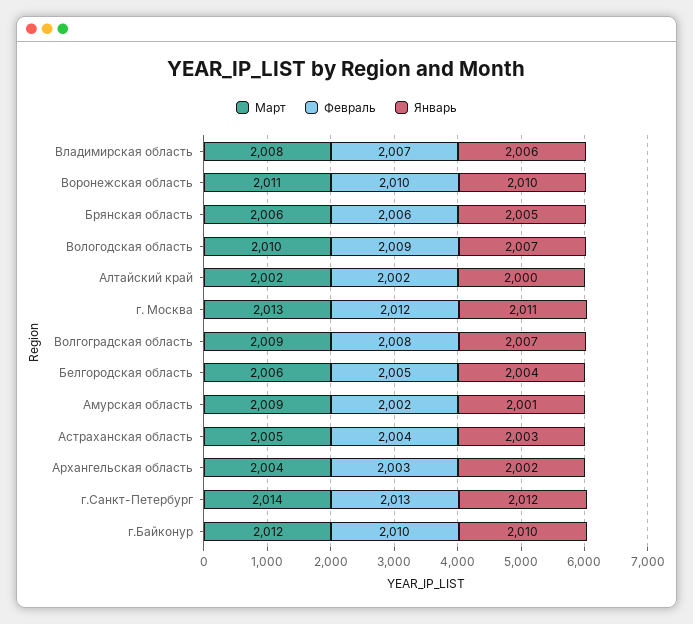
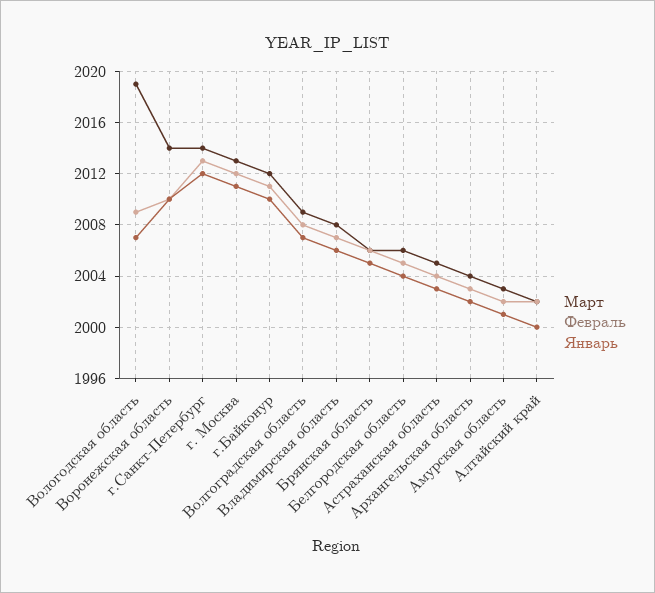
  {
    "Март": {
      "Владимирская область": 2008,
-     "Воронежская область": 2011,
+     "Воронежская область": 2014,
      "Брянская область": 2006,
-     "Вологодская область": 2010,
+     "Вологодская область": 2019,
      "Алтайский край": 2002,
      "г. Москва": 2013,
      "Волгоградская область": 2009,
      "Белгородская область": 2006,
-     "Амурская область": 2009,
+     "Амурская область": 2003,
      "Астраханская область": 2005,
      "Архангельская область": 2004,
      "г.Санкт-Петербург": 2014,
      "г.Байконур": 2012
    },
    "Февраль": {
      "Владимирская область": 2007,
      "Воронежская область": 2010,
      "Брянская область": 2006,
      "Вологодская область": 2009,
      "Алтайский край": 2002,
      "г. Москва": 2012,
      "Волгоградская область": 2008,
      "Белгородская область": 2005,
      "Амурская область": 2002,
      "Астраханская область": 2004,
      "Архангельская область": 2003,
      "г.Санкт-Петербург": 2013,
-     "г.Байконур": 2010
+     "г.Байконур": 2011
    },
    "Январь": {
      "Владимирская область": 2006,
      "Воронежская область": 2010,
      "Брянская область": 2005,
      "Вологодская область": 2007,
      "Алтайский край": 2000,
      "г. Москва": 2011,
      "Волгоградская область": 2007,
      "Белгородская область": 2004,
      "Амурская область": 2001,
      "Астраханская область": 2003,
      "Архангельская область": 2002,
      "г.Санкт-Петербург": 2012,
      "г.Байконур": 2010
    }
  }

